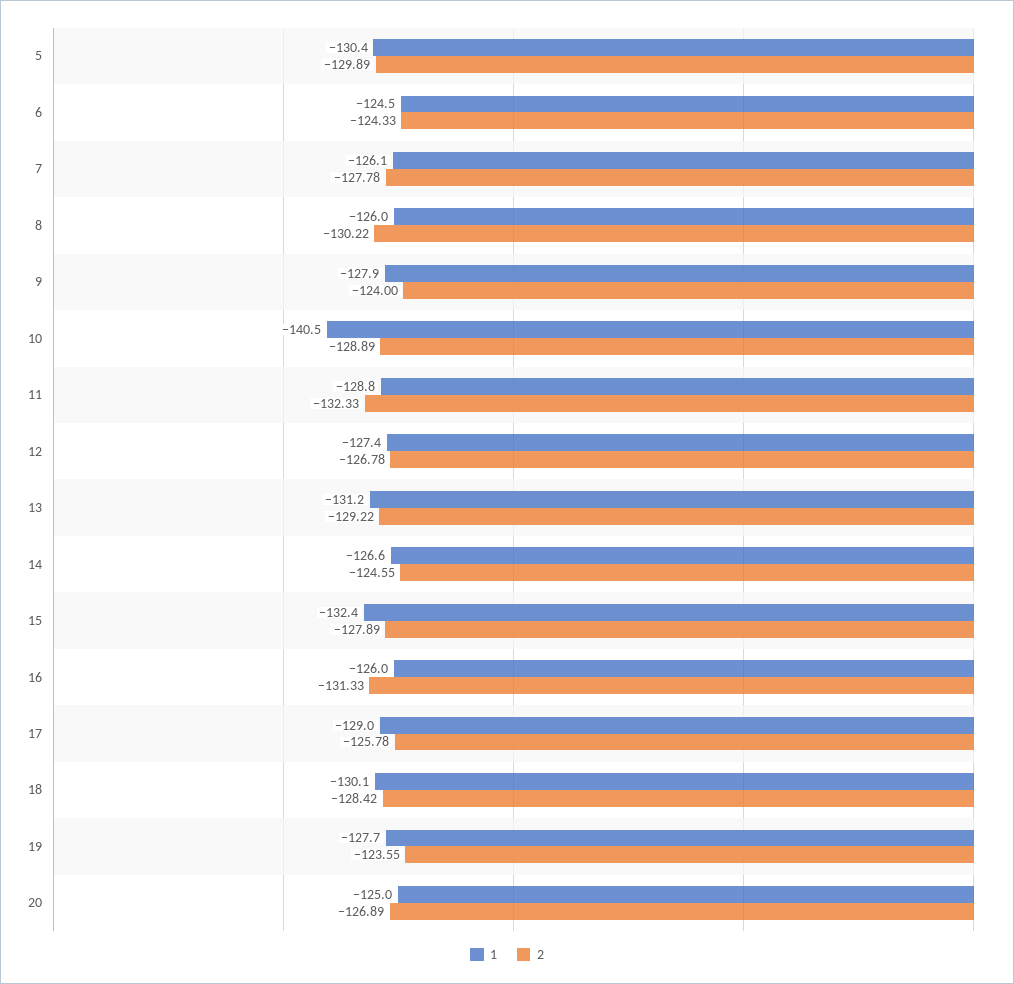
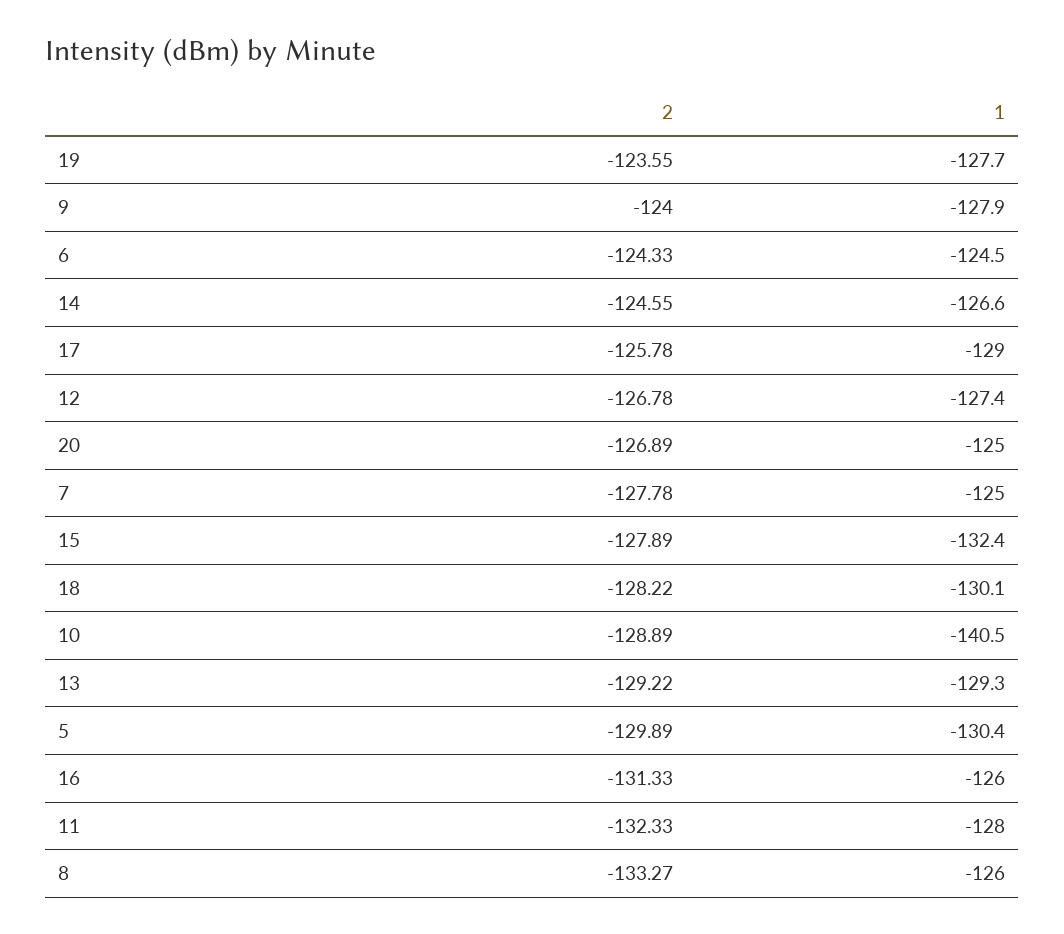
  {
    "1": {
      "5": -130.4,
      "6": -124.5,
-     "7": -126.1,
+     "7": -125,
      "8": -126,
      "9": -127.9,
      "10": -140.5,
-     "11": -128.8,
+     "11": -128,
      "12": -127.4,
-     "13": -131.2,
+     "13": -129.3,
      "14": -126.6,
      "15": -132.4,
      "16": -126,
      "17": -129,
      "18": -130.1,
      "19": -127.7,
      "20": -125
    },
    "2": {
      "5": -129.89,
      "6": -124.33,
      "7": -127.78,
-     "8": -130.22,
+     "8": -133.27,
      "9": -124,
      "10": -128.89,
      "11": -132.33,
      "12": -126.78,
      "13": -129.22,
      "14": -124.55,
      "15": -127.89,
      "16": -131.33,
      "17": -125.78,
-     "18": -128.42,
+     "18": -128.22,
      "19": -123.55,
      "20": -126.89
    }
  }

